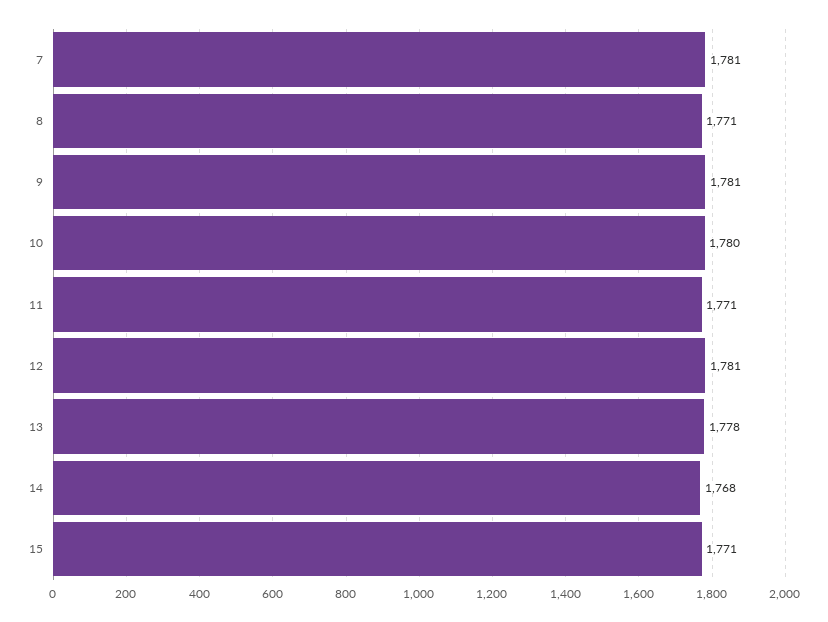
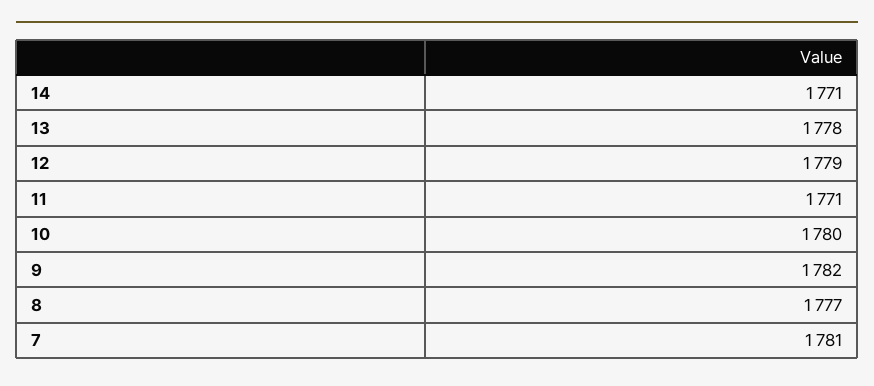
  {
    "7": 1781,
-   "8": 1771,
+   "8": 1777,
-   "9": 1781,
+   "9": 1782,
    "10": 1780,
    "11": 1771,
-   "12": 1781,
+   "12": 1779,
    "13": 1778,
-   "14": 1768,
+   "14": 1771
-   "15": 1771
  }

